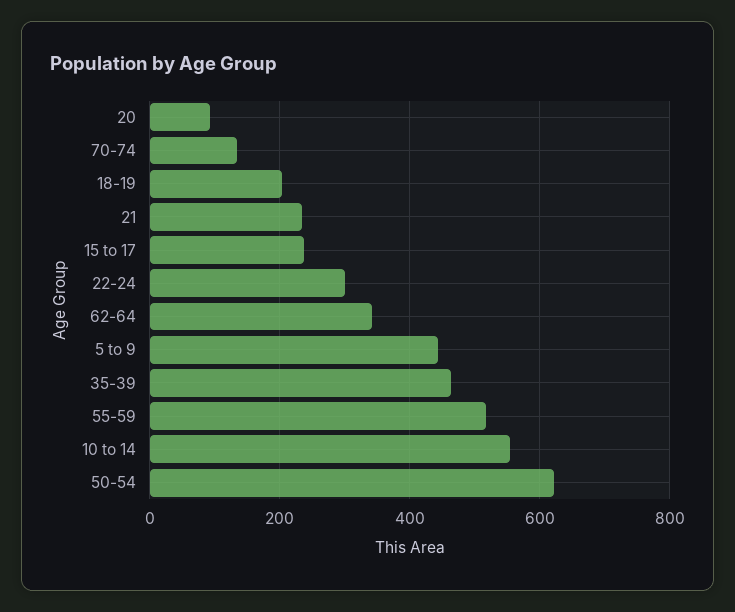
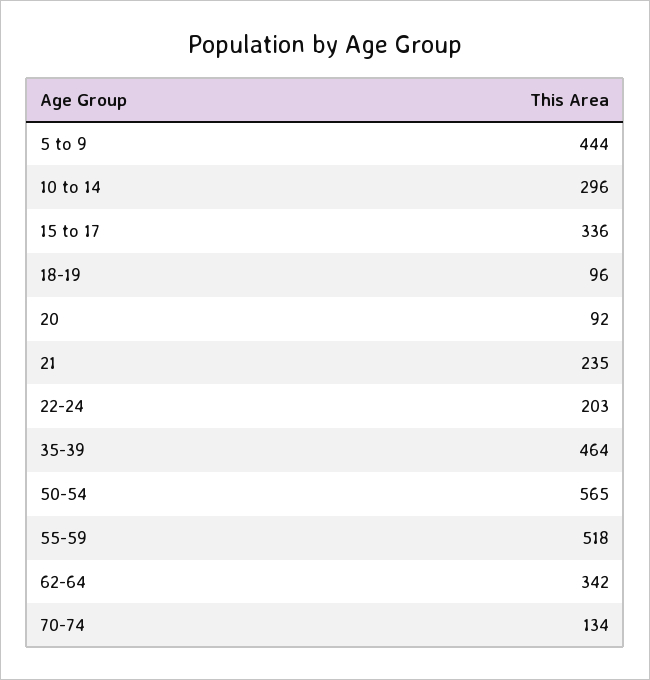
  {
    "20": 92,
    "70-74": 134,
-   "18-19": 200,
+   "18-19": 96,
    "21": 235,
-   "15 to 17": 240,
+   "15 to 17": 336,
-   "22-24": 300,
+   "22-24": 203,
    "62-64": 342,
    "5 to 9": 444,
    "35-39": 464,
    "55-59": 518,
-   "10 to 14": 560,
+   "10 to 14": 296,
-   "50-54": 620
+   "50-54": 565
  }

